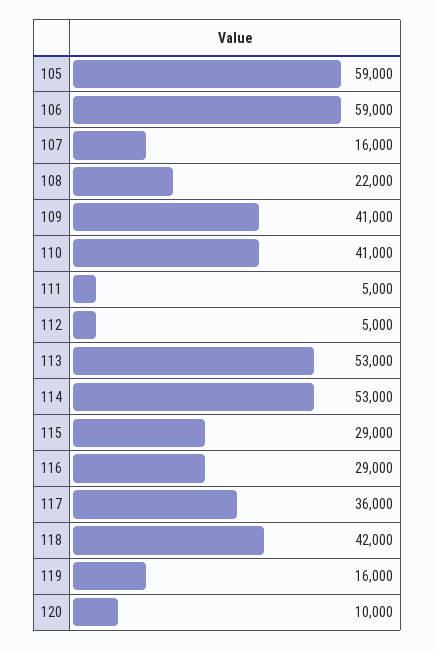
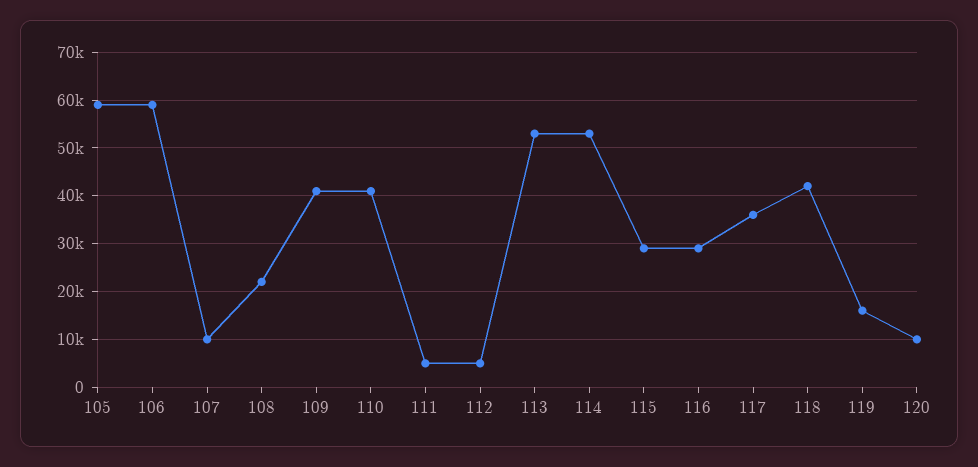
  {
    "105": 59000,
    "106": 59000,
-   "107": 16000,
+   "107": 10000,
    "108": 22000,
    "109": 41000,
    "110": 41000,
    "111": 5000,
    "112": 5000,
    "113": 53000,
    "114": 53000,
    "115": 29000,
    "116": 29000,
    "117": 36000,
    "118": 42000,
    "119": 16000,
    "120": 10000
  }

